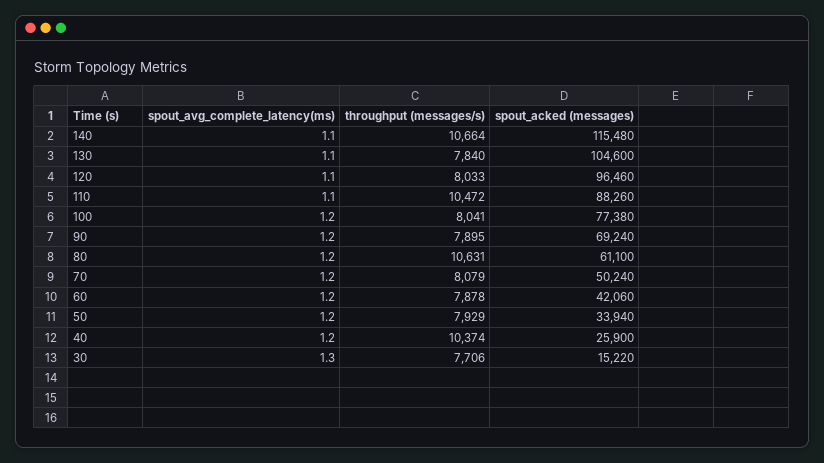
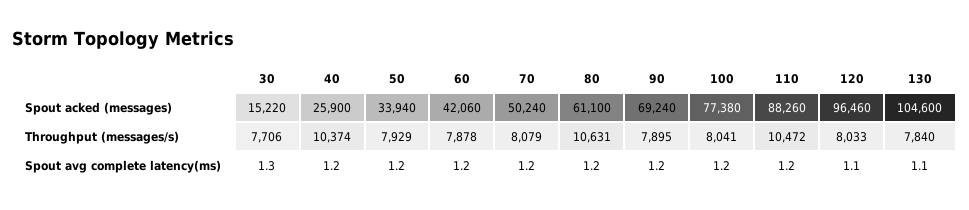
  {
    "spout_avg_complete_latency(ms)": {
-     "140": 1.1,
      "130": 1.1,
      "120": 1.1,
-     "110": 1.1,
+     "110": 1.2,
      "100": 1.2,
      "90": 1.2,
      "80": 1.2,
      "70": 1.2,
      "60": 1.2,
      "50": 1.2,
      "40": 1.2,
      "30": 1.3
    },
    "throughput (messages/s)": {
-     "140": 10664,
      "130": 7840,
      "120": 8033,
      "110": 10472,
      "100": 8041,
      "90": 7895,
      "80": 10631,
      "70": 8079,
      "60": 7878,
      "50": 7929,
      "40": 10374,
      "30": 7706
    },
    "spout_acked (messages)": {
-     "140": 115480,
      "130": 104600,
      "120": 96460,
      "110": 88260,
      "100": 77380,
      "90": 69240,
      "80": 61100,
      "70": 50240,
      "60": 42060,
      "50": 33940,
      "40": 25900,
      "30": 15220
    }
  }

